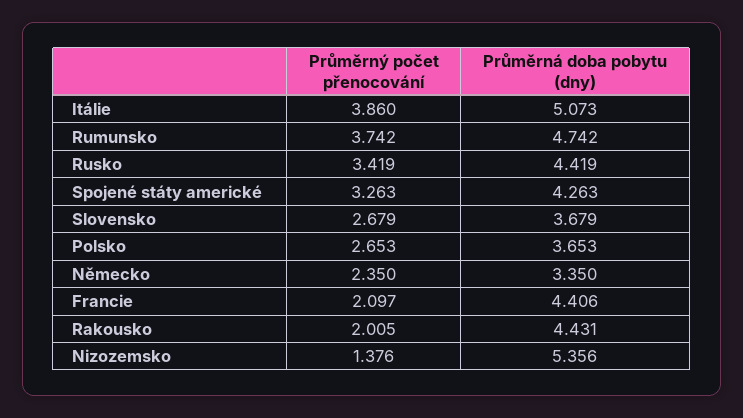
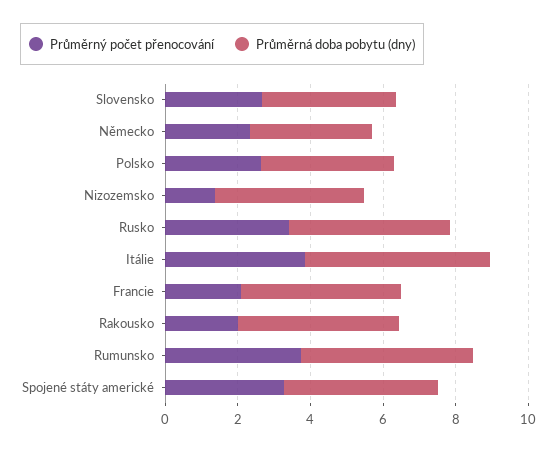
  {
    "Průměrný počet přenocování": {
      "Itálie": 3.86,
      "Rumunsko": 3.742,
      "Rusko": 3.419,
      "Spojené státy americké": 3.263,
      "Slovensko": 2.679,
      "Polsko": 2.653,
      "Německo": 2.35,
      "Francie": 2.097,
      "Rakousko": 2.005,
      "Nizozemsko": 1.376
    },
    "Průměrná doba pobytu (dny)": {
      "Itálie": 5.073,
      "Rumunsko": 4.742,
      "Rusko": 4.419,
      "Spojené státy americké": 4.263,
      "Slovensko": 3.679,
      "Polsko": 3.653,
      "Německo": 3.35,
      "Francie": 4.406,
      "Rakousko": 4.431,
-     "Nizozemsko": 5.356
+     "Nizozemsko": 4
    }
  }

